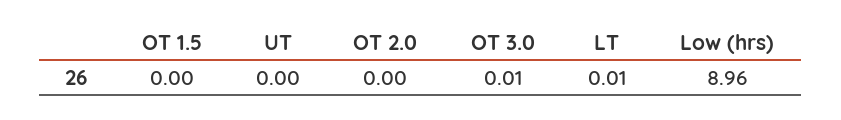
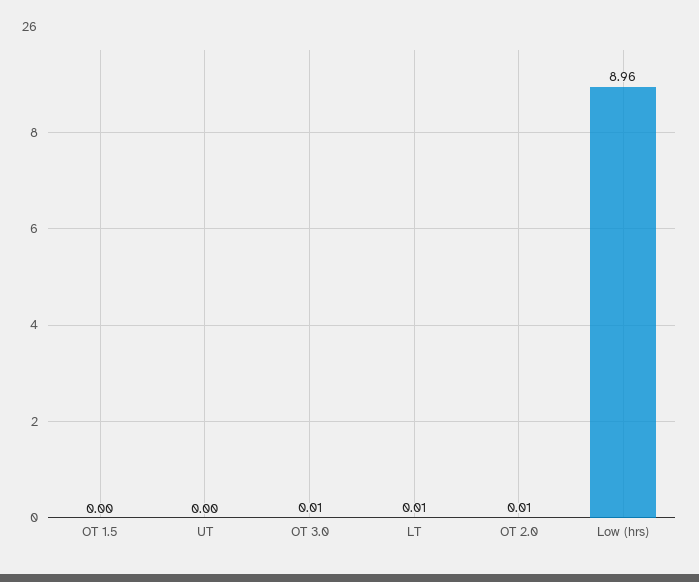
  {
    "OT 1.5": 0,
    "UT": 0,
-   "OT 2.0": 0,
+   "OT 2.0": 0.01,
    "OT 3.0": 0.01,
    "LT": 0.01,
    "Low (hrs)": 8.96
  }

